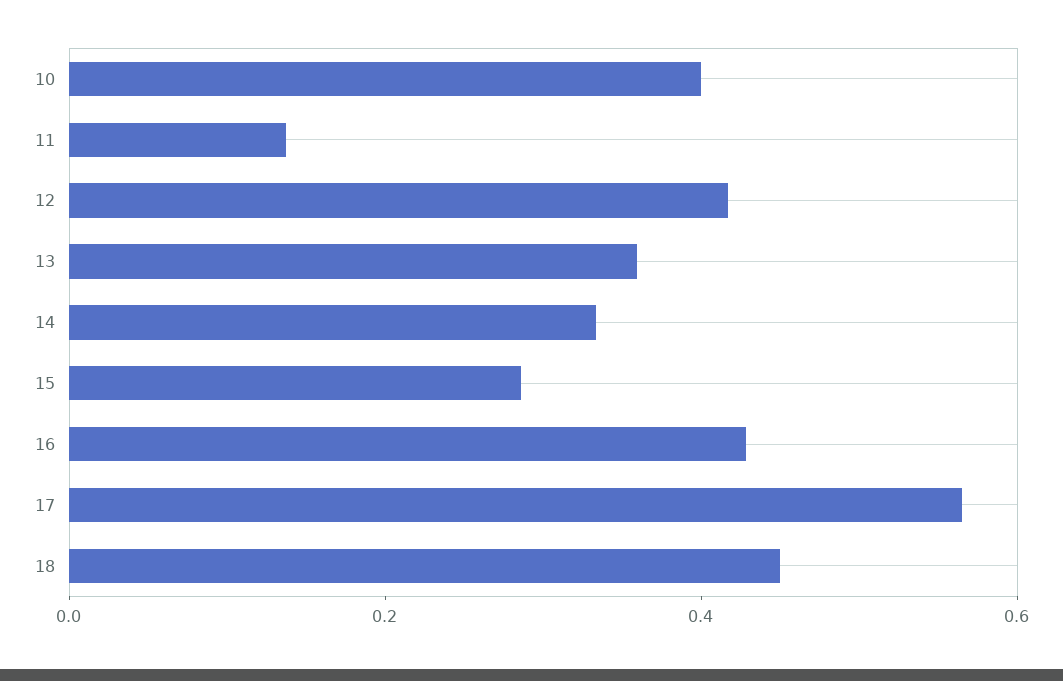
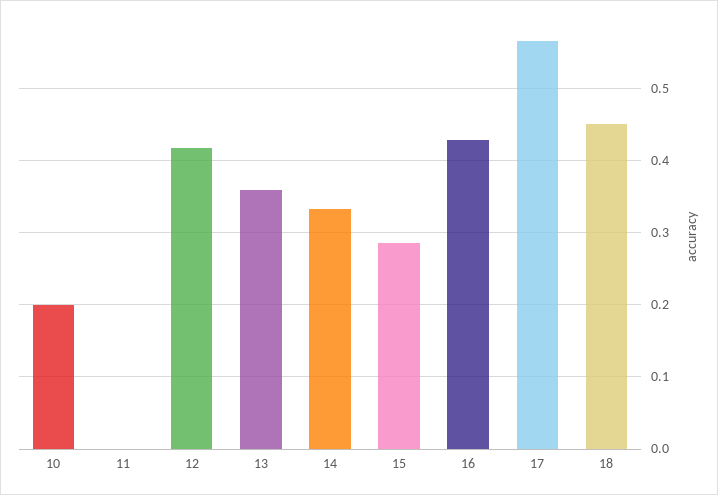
  {
-   "10": 0.4,
+   "10": 0.2,
-   "11": 0.15,
+   "11": 0,
    "12": 0.42,
    "13": 0.36,
    "14": 0.33,
    "15": 0.29,
    "16": 0.43,
    "17": 0.57,
    "18": 0.45
  }

